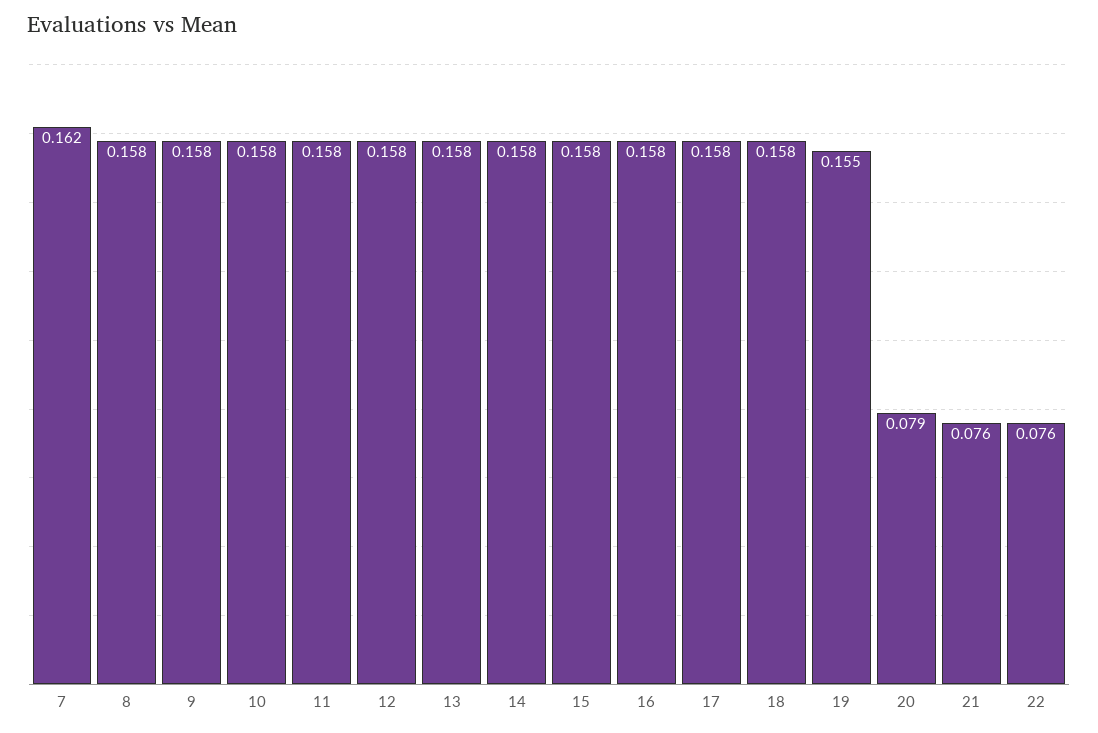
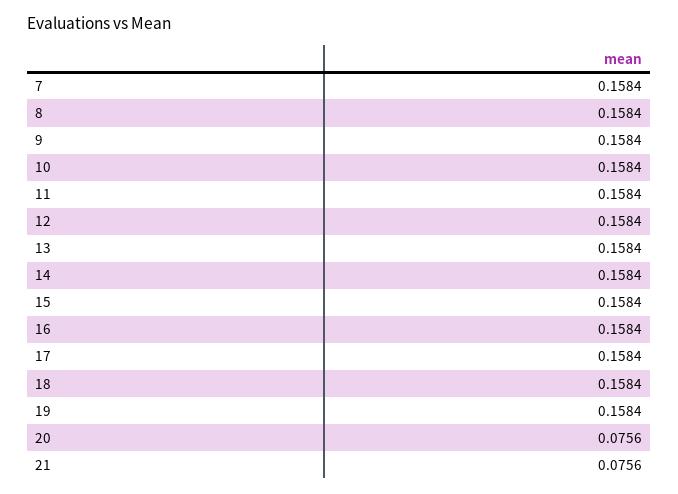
  {
-   "7": 0.162,
+   "7": 0.1584,
    "8": 0.1584,
    "9": 0.1584,
    "10": 0.1584,
    "11": 0.1584,
    "12": 0.1584,
    "13": 0.1584,
    "14": 0.1584,
    "15": 0.1584,
    "16": 0.1584,
    "17": 0.1584,
    "18": 0.1584,
-   "19": 0.155,
+   "19": 0.1584,
-   "20": 0.079,
+   "20": 0.0756,
-   "21": 0.0756,
+   "21": 0.0756
-   "22": 0.076
  }

